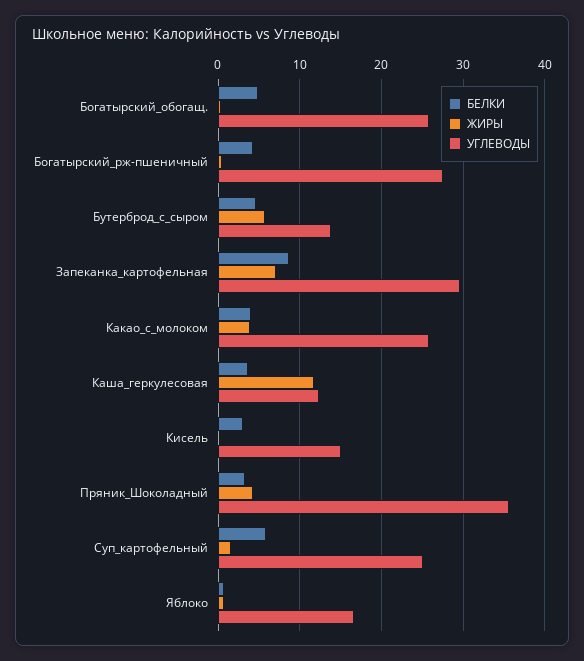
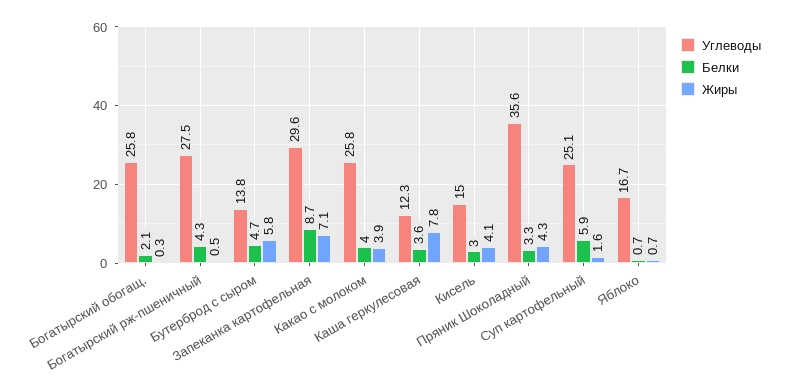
  {
    "БЕЛКИ": {
-     "Богатырский_обогащ.": 5,
+     "Богатырский_обогащ.": 2.1,
      "Богатырский_рж-пшеничный": 4.3,
      "Бутерброд_с_сыром": 4.7,
      "Запеканка_картофельная": 8.7,
      "Какао_с_молоком": 4,
      "Каша_геркулесовая": 3.6,
      "Кисель": 3,
      "Пряник_Шоколадный": 3.3,
      "Суп_картофельный": 5.9,
      "Яблоко": 0.7
    },
    "ЖИРЫ": {
      "Богатырский_обогащ.": 0.3,
      "Богатырский_рж-пшеничный": 0.5,
      "Бутерброд_с_сыром": 5.8,
      "Запеканка_картофельная": 7.1,
      "Какао_с_молоком": 3.9,
-     "Каша_геркулесовая": 12,
+     "Каша_геркулесовая": 7.8,
-     "Кисель": 0,
+     "Кисель": 4.1,
      "Пряник_Шоколадный": 4.3,
      "Суп_картофельный": 1.6,
      "Яблоко": 0.7
    },
    "УГЛЕВОДЫ": {
      "Богатырский_обогащ.": 25.8,
      "Богатырский_рж-пшеничный": 27.5,
      "Бутерброд_с_сыром": 13.8,
      "Запеканка_картофельная": 29.6,
      "Какао_с_молоком": 25.8,
      "Каша_геркулесовая": 12.3,
      "Кисель": 15,
      "Пряник_Шоколадный": 35.6,
      "Суп_картофельный": 25.1,
      "Яблоко": 16.7
    }
  }

